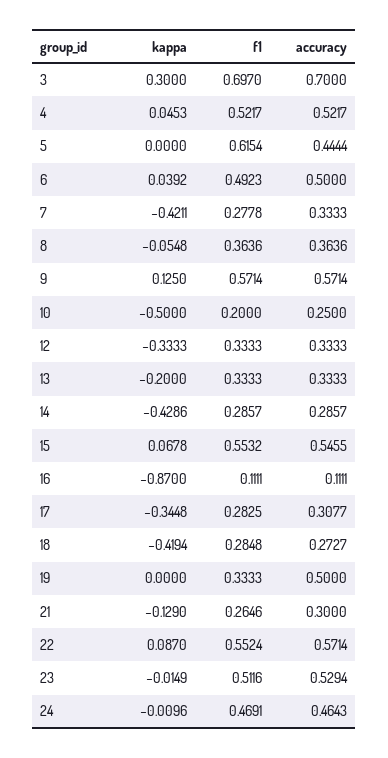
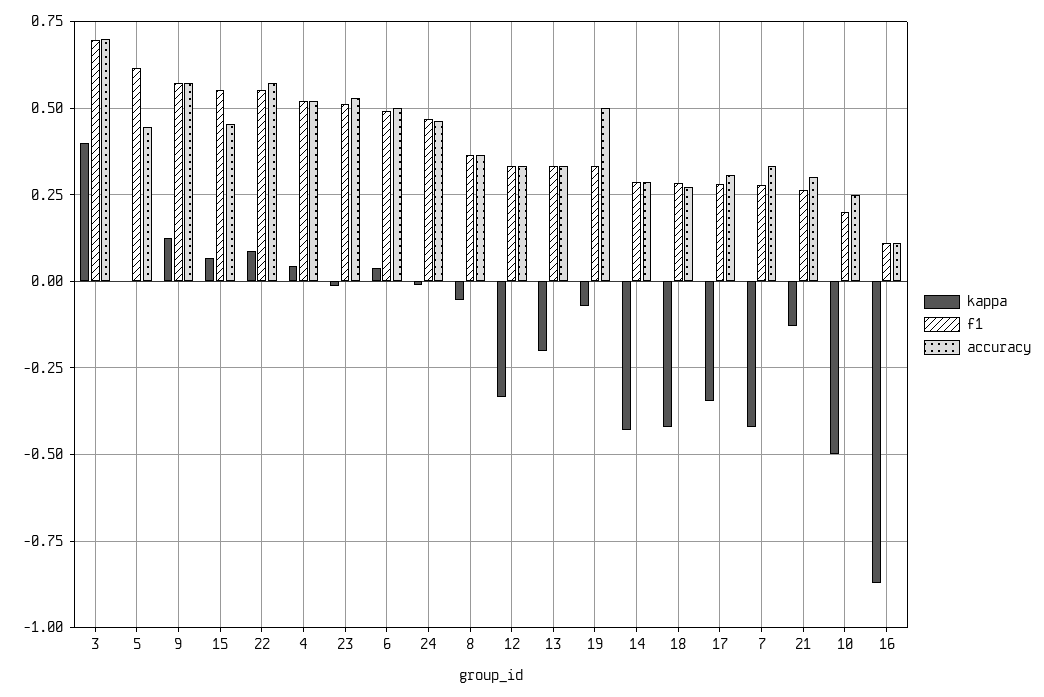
  {
    "kappa": {
-     "3": 0.3,
+     "3": 0.4,
      "4": 0.0453,
      "5": 0,
      "6": 0.0392,
      "7": -0.4211,
      "8": -0.0548,
      "9": 0.125,
      "10": -0.5,
      "12": -0.3333,
      "13": -0.2,
      "14": -0.4286,
      "15": 0.0678,
      "16": -0.87,
      "17": -0.3448,
      "18": -0.4194,
-     "19": 0,
+     "19": -0.075,
      "21": -0.129,
      "22": 0.087,
      "23": -0.0149,
      "24": -0.0096
    },
    "f1": {
      "3": 0.697,
      "4": 0.5217,
      "5": 0.6154,
      "6": 0.4923,
      "7": 0.2778,
      "8": 0.3636,
      "9": 0.5714,
      "10": 0.2,
      "12": 0.3333,
      "13": 0.3333,
      "14": 0.2857,
      "15": 0.5532,
      "16": 0.1111,
      "17": 0.2825,
      "18": 0.2848,
      "19": 0.3333,
      "21": 0.2646,
      "22": 0.5524,
      "23": 0.5116,
      "24": 0.4691
    },
    "accuracy": {
      "3": 0.7,
      "4": 0.5217,
      "5": 0.4444,
      "6": 0.5,
      "7": 0.3333,
      "8": 0.3636,
      "9": 0.5714,
      "10": 0.25,
      "12": 0.3333,
      "13": 0.3333,
      "14": 0.2857,
-     "15": 0.5455,
+     "15": 0.45,
      "16": 0.1111,
      "17": 0.3077,
      "18": 0.2727,
      "19": 0.5,
      "21": 0.3,
      "22": 0.5714,
      "23": 0.5294,
      "24": 0.4643
    }
  }

